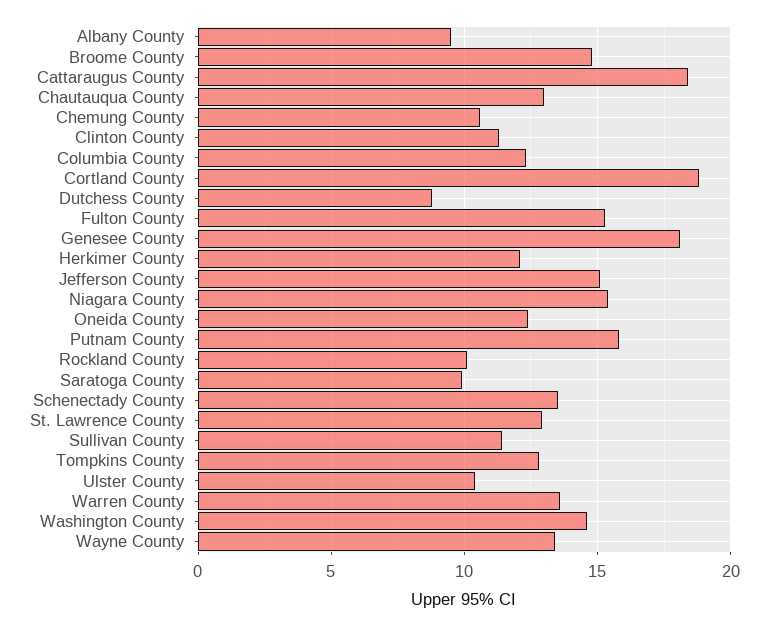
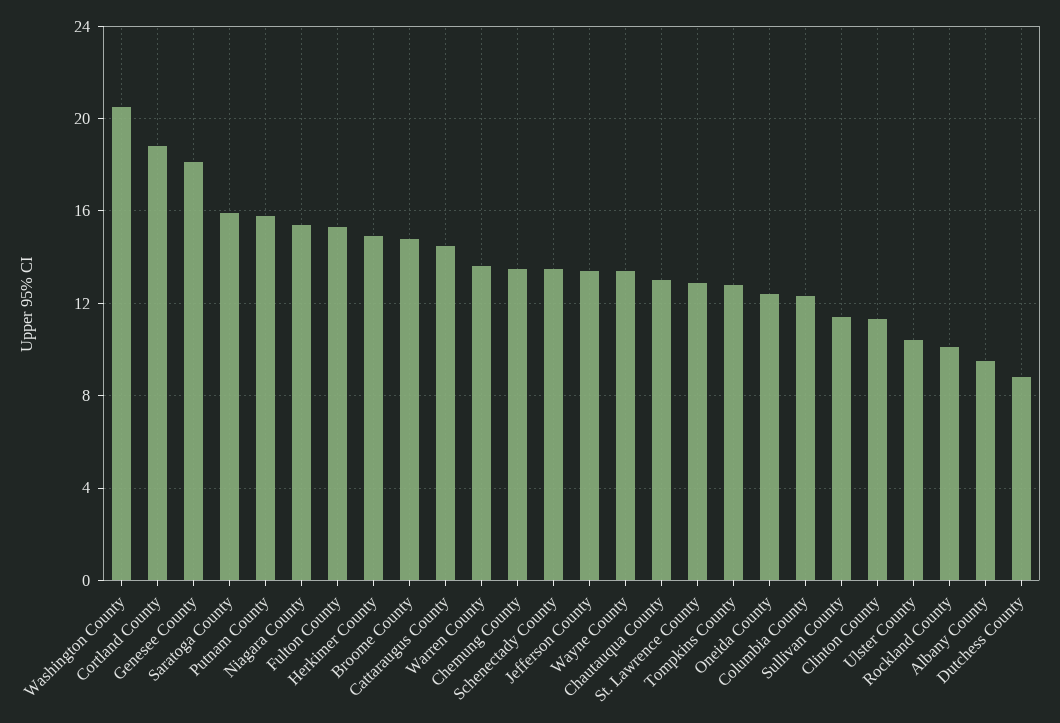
  {
    "Albany County": 9.5,
    "Broome County": 15,
-   "Cattaraugus County": 18.5,
+   "Cattaraugus County": 14.5,
    "Chautauqua County": 13,
-   "Chemung County": 10.5,
+   "Chemung County": 13.5,
    "Clinton County": 11.5,
    "Columbia County": 12.5,
    "Cortland County": 19,
    "Dutchess County": 9,
    "Fulton County": 15.5,
    "Genesee County": 18,
-   "Herkimer County": 12,
+   "Herkimer County": 15,
-   "Jefferson County": 15,
+   "Jefferson County": 13.5,
    "Niagara County": 15.5,
    "Oneida County": 12.5,
    "Putnam County": 16,
    "Rockland County": 10,
-   "Saratoga County": 10,
+   "Saratoga County": 16,
    "Schenectady County": 13.5,
    "St. Lawrence County": 13,
    "Sullivan County": 11.5,
    "Tompkins County": 13,
    "Ulster County": 10.5,
    "Warren County": 13.5,
-   "Washington County": 14.5,
+   "Washington County": 20.5,
    "Wayne County": 13.5
  }

